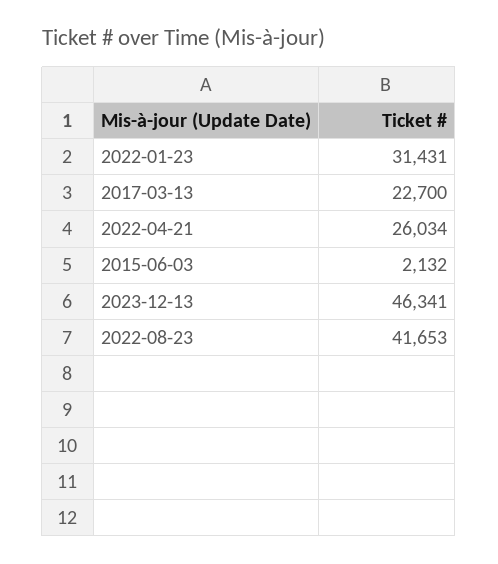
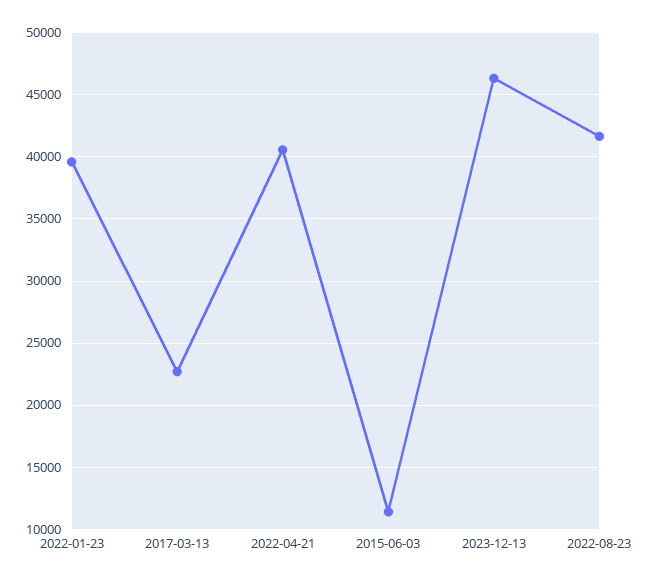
  {
-   "2022-01-23": 31431,
+   "2022-01-23": 39500,
    "2017-03-13": 22700,
-   "2022-04-21": 26034,
+   "2022-04-21": 40500,
-   "2015-06-03": 2132,
+   "2015-06-03": 11500,
    "2023-12-13": 46341,
    "2022-08-23": 41653
  }

